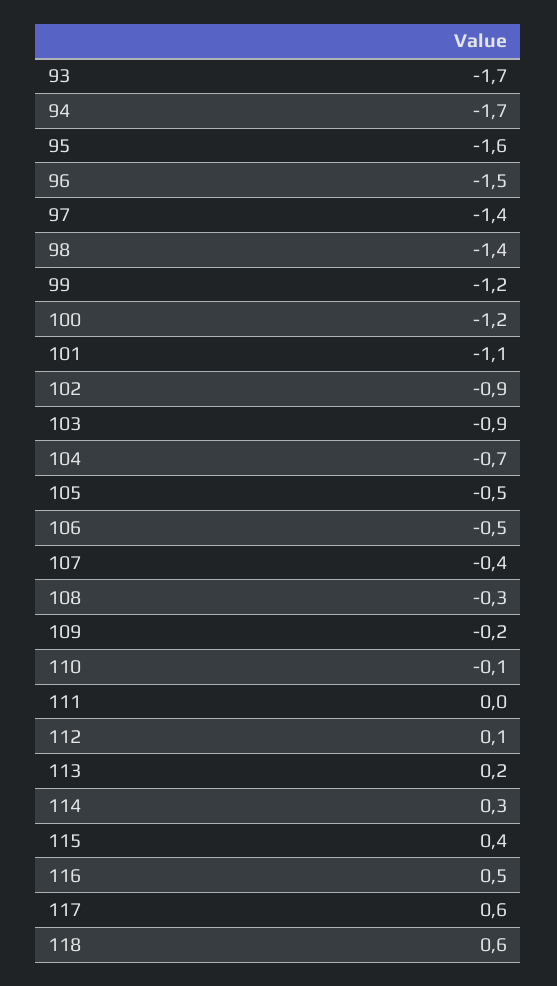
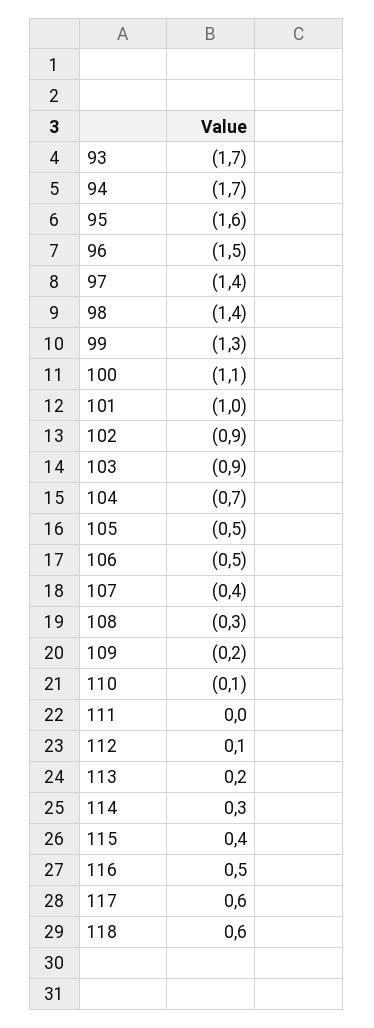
  {
    "93": -1.7,
    "94": -1.7,
    "95": -1.6,
    "96": -1.5,
    "97": -1.4,
    "98": -1.4,
-   "99": -1.2,
+   "99": -1.3,
-   "100": -1.2,
+   "100": -1.1,
-   "101": -1.1,
+   "101": -1,
    "102": -0.9,
    "103": -0.9,
    "104": -0.7,
    "105": -0.5,
    "106": -0.5,
    "107": -0.4,
    "108": -0.3,
    "109": -0.2,
    "110": -0.1,
    "111": 0,
    "112": 0.1,
    "113": 0.2,
    "114": 0.3,
    "115": 0.4,
    "116": 0.5,
    "117": 0.6,
    "118": 0.6
  }

